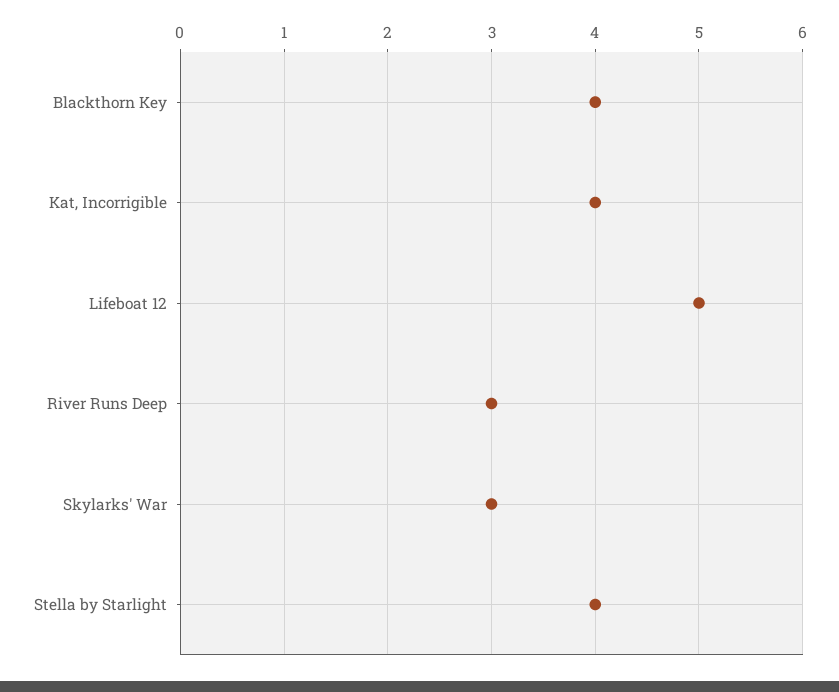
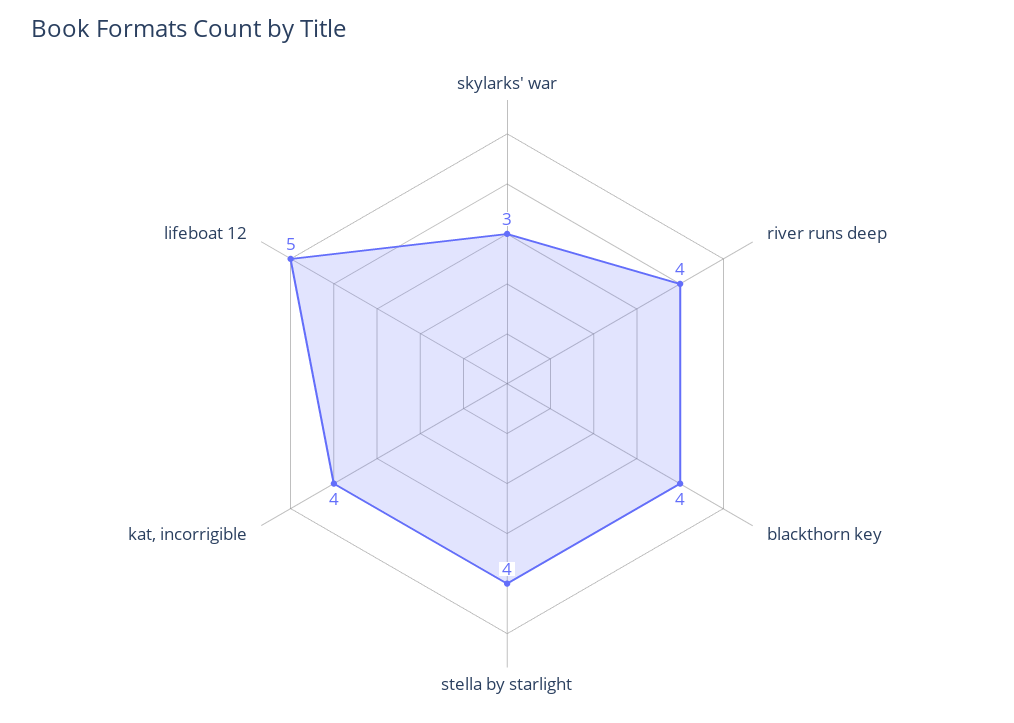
  {
    "Blackthorn Key": 4,
    "Kat, Incorrigible": 4,
    "Lifeboat 12": 5,
-   "River Runs Deep": 3,
+   "River Runs Deep": 4,
    "Skylarks' War": 3,
    "Stella by Starlight": 4
  }

